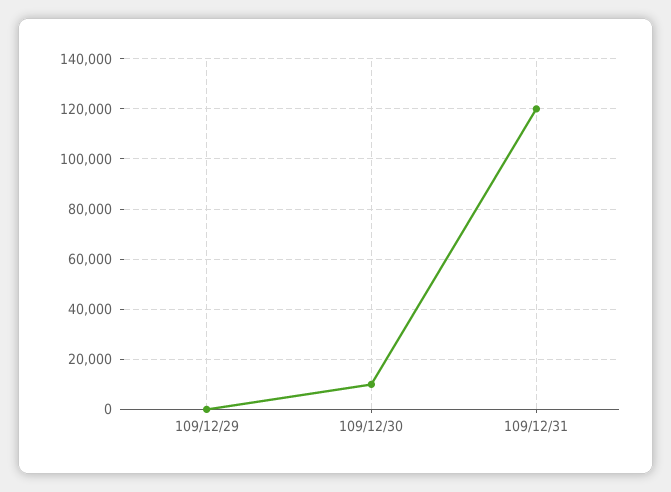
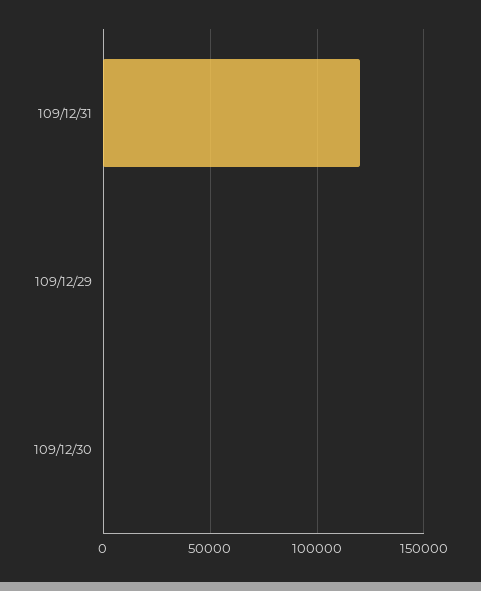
  {
    "109/12/29": 0,
-   "109/12/30": 10000,
+   "109/12/30": 0,
    "109/12/31": 120000
  }

